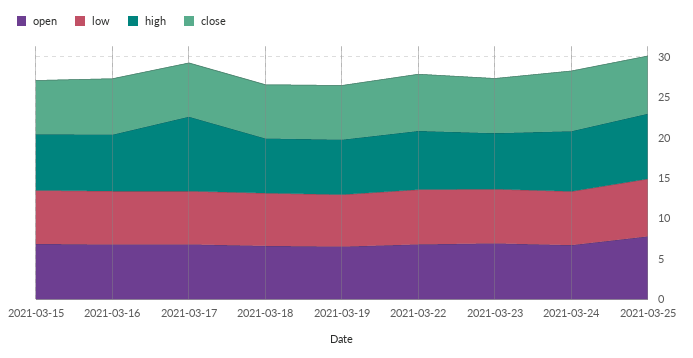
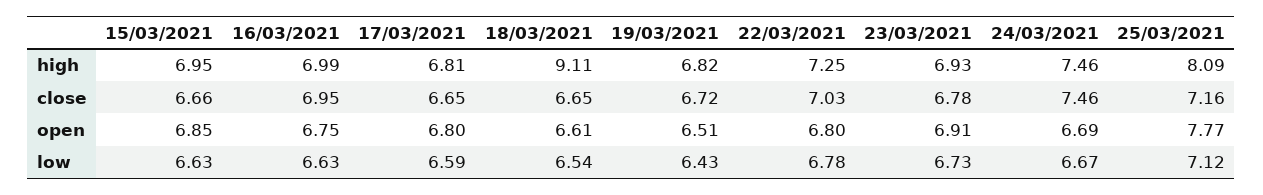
  {
    "open": {
      "2021-03-15": 6.85,
      "2021-03-16": 6.75,
      "2021-03-17": 6.8,
      "2021-03-18": 6.61,
      "2021-03-19": 6.51,
      "2021-03-22": 6.8,
      "2021-03-23": 6.91,
      "2021-03-24": 6.69,
      "2021-03-25": 7.77
    },
    "low": {
      "2021-03-15": 6.63,
      "2021-03-16": 6.63,
      "2021-03-17": 6.59,
      "2021-03-18": 6.54,
      "2021-03-19": 6.43,
      "2021-03-22": 6.78,
      "2021-03-23": 6.73,
      "2021-03-24": 6.67,
      "2021-03-25": 7.12
    },
    "high": {
      "2021-03-15": 6.95,
      "2021-03-16": 6.99,
-     "2021-03-17": 9,
+     "2021-03-17": 6.81,
-     "2021-03-18": 7,
+     "2021-03-18": 9.11,
      "2021-03-19": 6.82,
      "2021-03-22": 7.25,
      "2021-03-23": 6.93,
      "2021-03-24": 7.46,
      "2021-03-25": 8.09
    },
    "close": {
      "2021-03-15": 6.66,
      "2021-03-16": 6.95,
      "2021-03-17": 6.65,
      "2021-03-18": 6.65,
      "2021-03-19": 6.72,
      "2021-03-22": 7.03,
      "2021-03-23": 6.78,
      "2021-03-24": 7.46,
      "2021-03-25": 7.16
    }
  }

